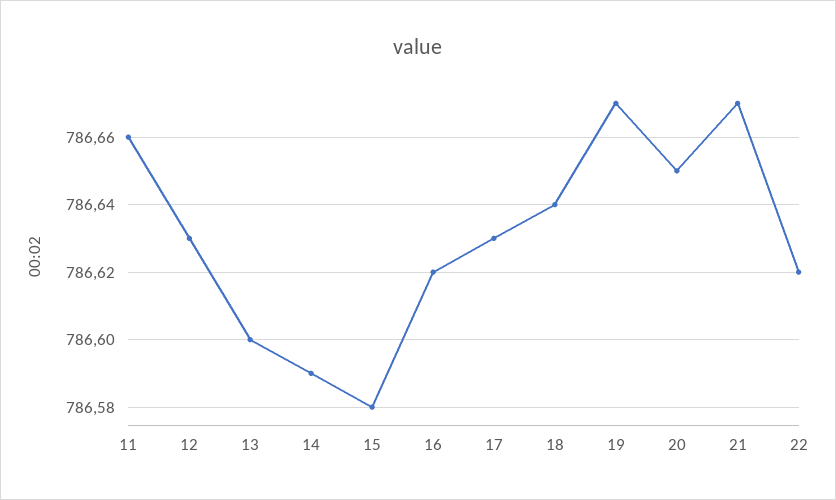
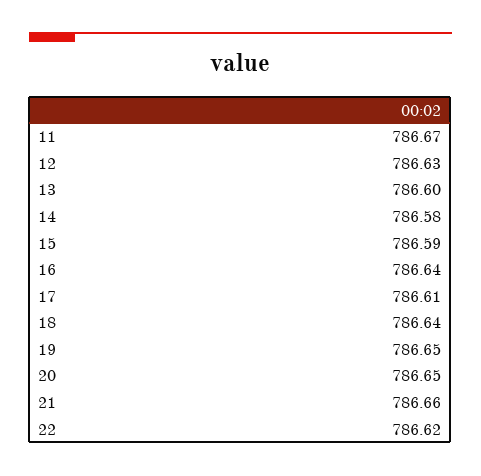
  {
-   "11": 786.66,
+   "11": 786.67,
    "12": 786.63,
    "13": 786.6,
-   "14": 786.59,
+   "14": 786.58,
-   "15": 786.58,
+   "15": 786.59,
-   "16": 786.62,
+   "16": 786.64,
-   "17": 786.63,
+   "17": 786.61,
    "18": 786.64,
-   "19": 786.67,
+   "19": 786.65,
    "20": 786.65,
-   "21": 786.67,
+   "21": 786.66,
    "22": 786.62
  }

